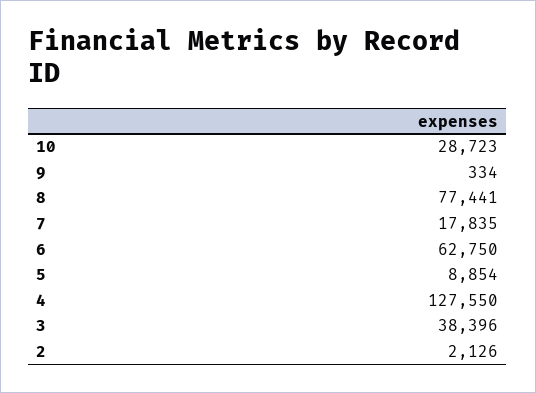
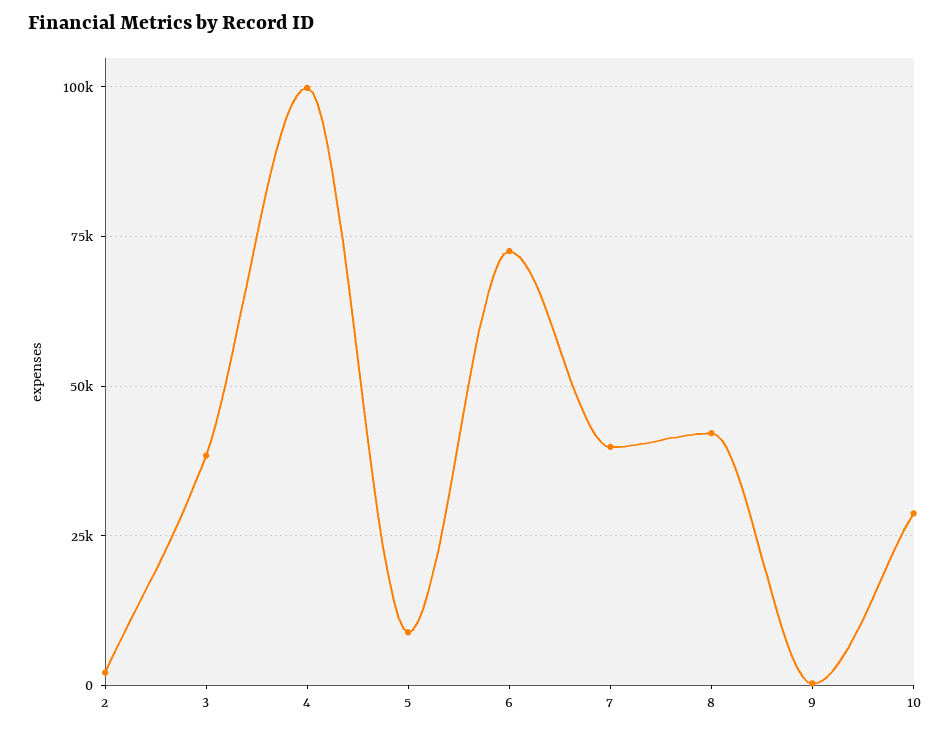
  {
    "10": 28723,
    "9": 334,
-   "8": 77441,
+   "8": 42500,
-   "7": 17835,
+   "7": 40000,
-   "6": 62750,
+   "6": 72500,
    "5": 8854,
-   "4": 127550,
+   "4": 100000,
    "3": 38396,
    "2": 2126
  }

